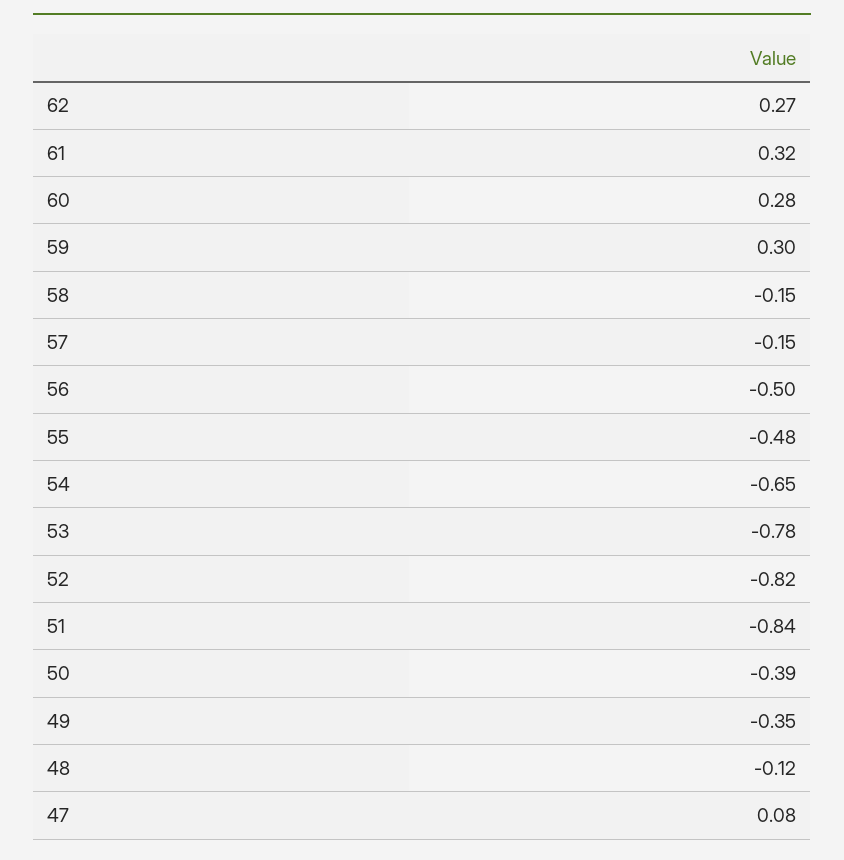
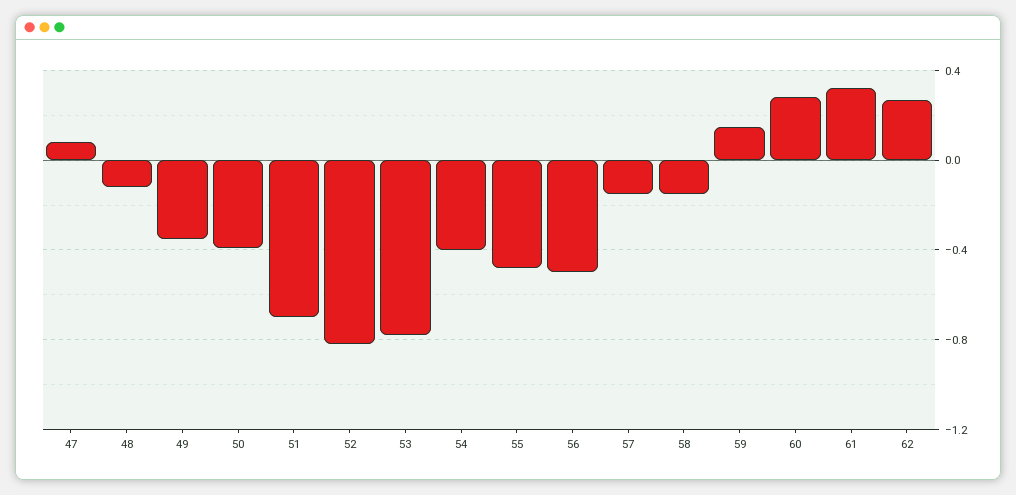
  {
    "62": 0.27,
    "61": 0.32,
    "60": 0.28,
-   "59": 0.3,
+   "59": 0.15,
    "58": -0.15,
    "57": -0.15,
    "56": -0.5,
    "55": -0.48,
-   "54": -0.65,
+   "54": -0.4,
    "53": -0.78,
    "52": -0.82,
-   "51": -0.84,
+   "51": -0.7,
    "50": -0.39,
    "49": -0.35,
    "48": -0.12,
    "47": 0.08
  }

